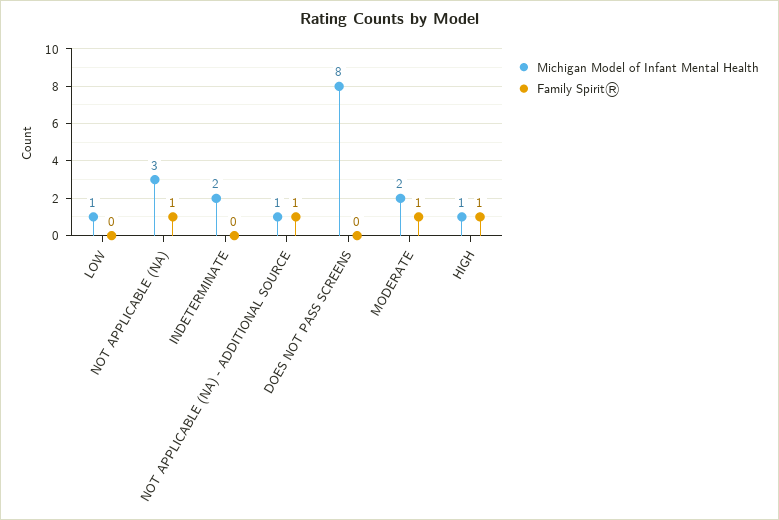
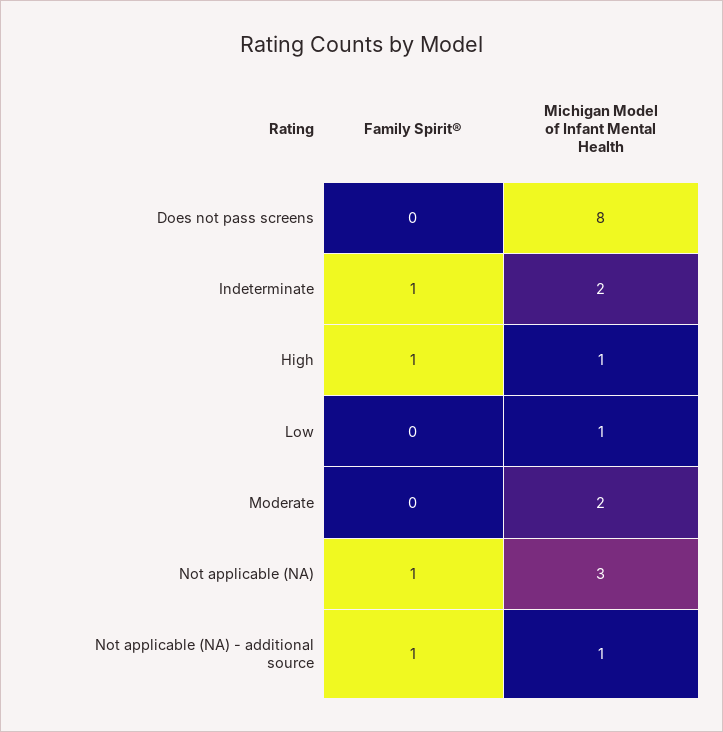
  {
    "Michigan Model of Infant Mental Health": {
      "LOW": 1,
      "NOT APPLICABLE (NA)": 3,
      "INDETERMINATE": 2,
      "NOT APPLICABLE (NA) - ADDITIONAL SOURCE": 1,
      "DOES NOT PASS SCREENS": 8,
      "MODERATE": 2,
      "HIGH": 1
    },
    "Family Spirit®": {
      "LOW": 0,
      "NOT APPLICABLE (NA)": 1,
-     "INDETERMINATE": 0,
+     "INDETERMINATE": 1,
      "NOT APPLICABLE (NA) - ADDITIONAL SOURCE": 1,
      "DOES NOT PASS SCREENS": 0,
-     "MODERATE": 1,
+     "MODERATE": 0,
      "HIGH": 1
    }
  }

